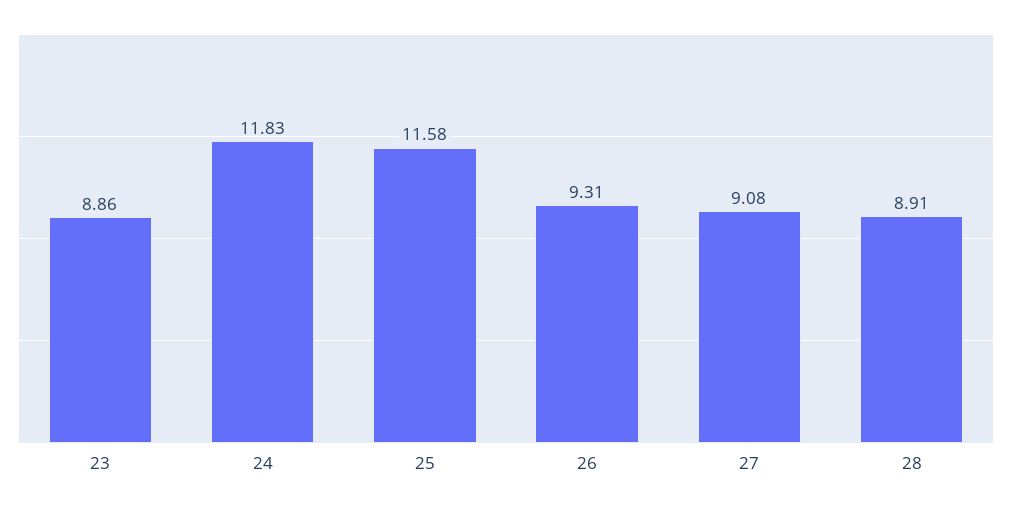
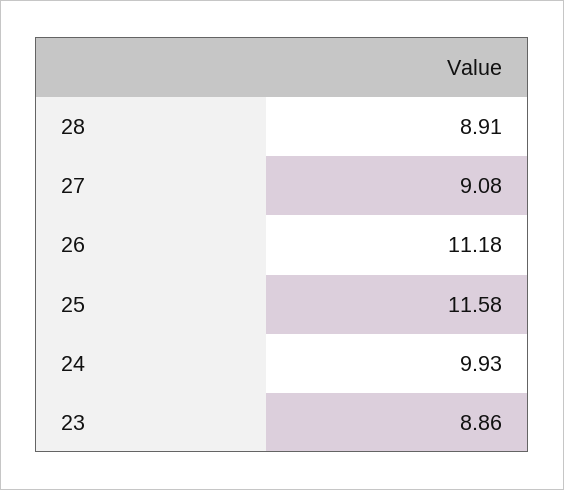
  {
    "23": 8.86,
-   "24": 11.83,
+   "24": 9.93,
    "25": 11.58,
-   "26": 9.31,
+   "26": 11.18,
    "27": 9.08,
    "28": 8.91
  }

